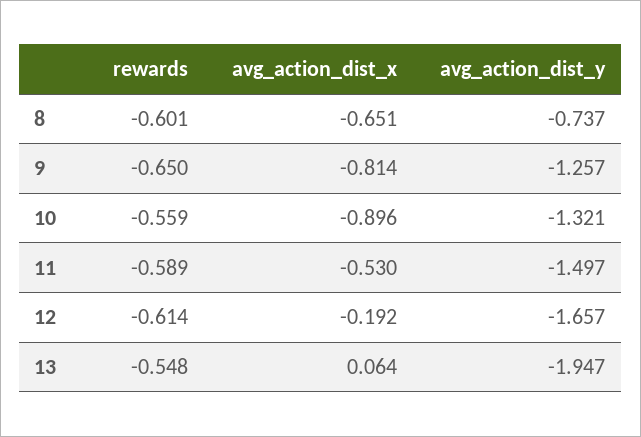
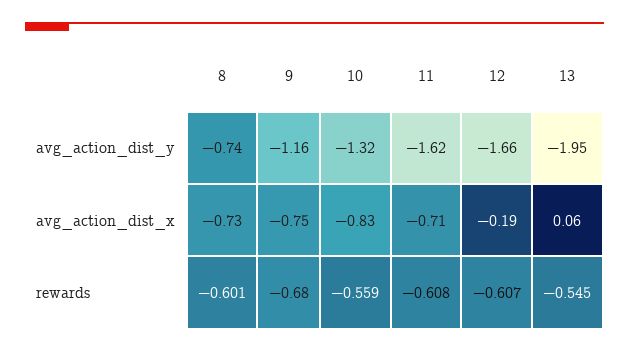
  {
    "rewards": {
      "8": -0.601,
-     "9": -0.65,
+     "9": -0.68,
      "10": -0.559,
-     "11": -0.589,
+     "11": -0.608,
-     "12": -0.614,
+     "12": -0.607,
-     "13": -0.548
+     "13": -0.545
    },
    "avg_action_dist_x": {
-     "8": -0.651,
+     "8": -0.73,
-     "9": -0.814,
+     "9": -0.75,
-     "10": -0.896,
+     "10": -0.83,
-     "11": -0.53,
+     "11": -0.71,
      "12": -0.192,
      "13": 0.064
    },
    "avg_action_dist_y": {
      "8": -0.737,
-     "9": -1.257,
+     "9": -1.16,
      "10": -1.321,
-     "11": -1.497,
+     "11": -1.62,
      "12": -1.657,
      "13": -1.947
    }
  }

